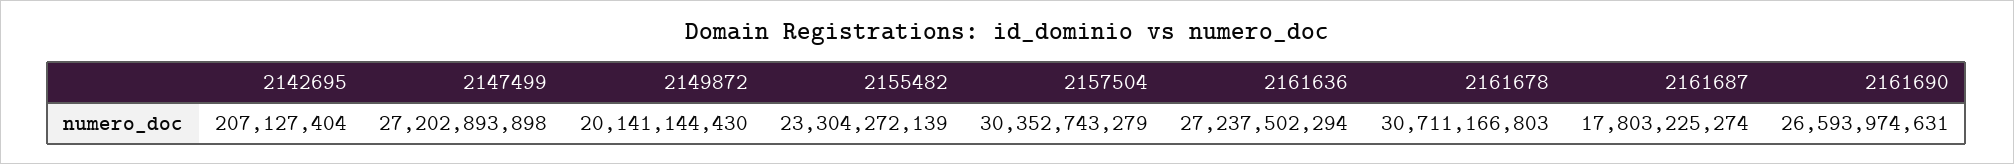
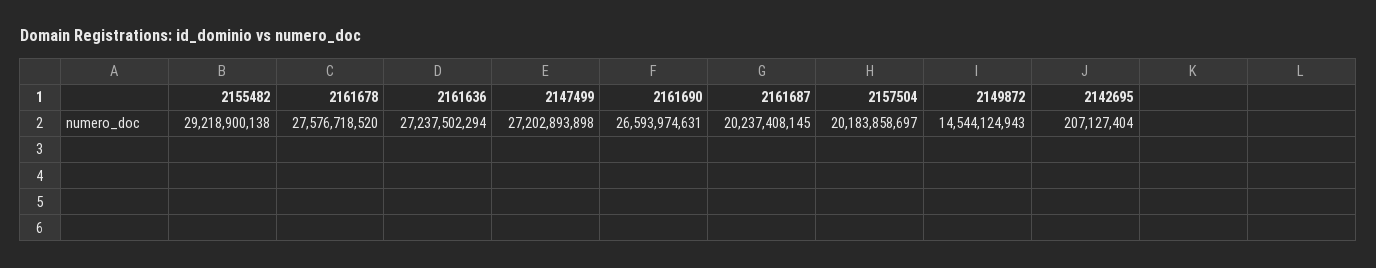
  {
    "2142695": 207127404,
    "2147499": 27202893898,
-   "2149872": 20141144430,
+   "2149872": 14544124943,
-   "2155482": 23304272139,
+   "2155482": 29218900138,
-   "2157504": 30352743279,
+   "2157504": 20183858697,
    "2161636": 27237502294,
-   "2161678": 30711166803,
+   "2161678": 27576718520,
-   "2161687": 17803225274,
+   "2161687": 20237408145,
    "2161690": 26593974631
  }

